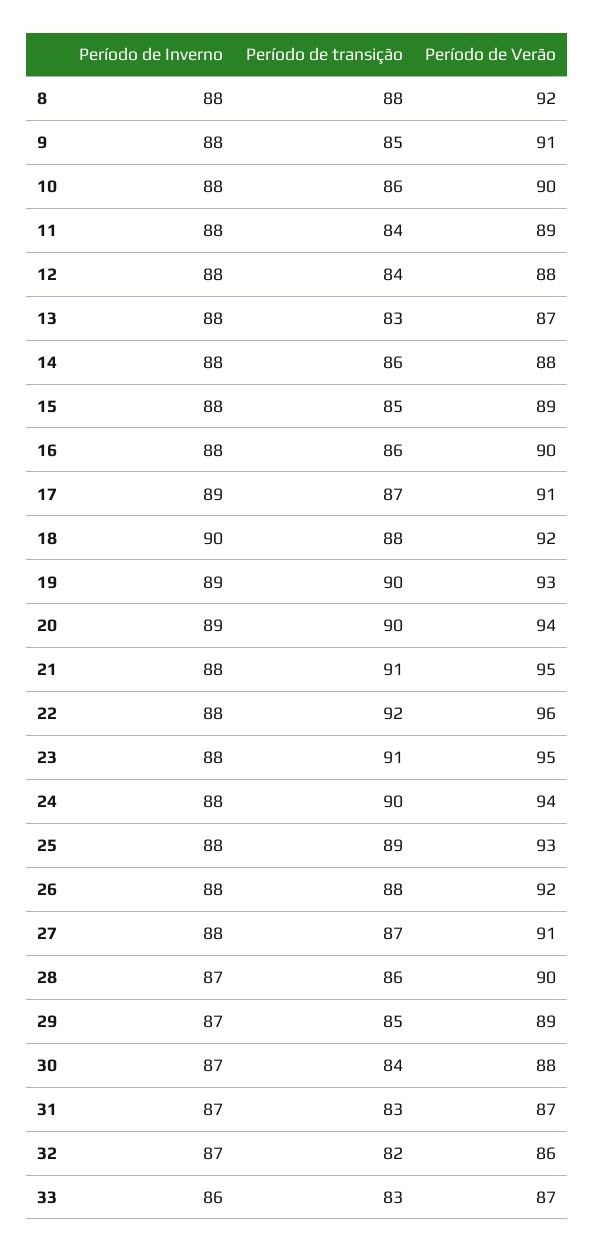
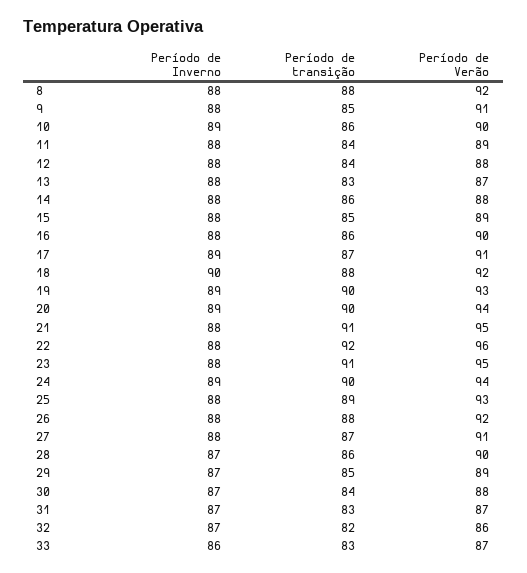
  {
    "Período de Inverno": {
      "8": 88,
      "9": 88,
-     "10": 88,
+     "10": 89,
      "11": 88,
      "12": 88,
      "13": 88,
      "14": 88,
      "15": 88,
      "16": 88,
      "17": 89,
      "18": 90,
      "19": 89,
      "20": 89,
      "21": 88,
      "22": 88,
      "23": 88,
-     "24": 88,
+     "24": 89,
      "25": 88,
      "26": 88,
      "27": 88,
      "28": 87,
      "29": 87,
      "30": 87,
      "31": 87,
      "32": 87,
      "33": 86
    },
    "Período de transição": {
      "8": 88,
      "9": 85,
      "10": 86,
      "11": 84,
      "12": 84,
      "13": 83,
      "14": 86,
      "15": 85,
      "16": 86,
      "17": 87,
      "18": 88,
      "19": 90,
      "20": 90,
      "21": 91,
      "22": 92,
      "23": 91,
      "24": 90,
      "25": 89,
      "26": 88,
      "27": 87,
      "28": 86,
      "29": 85,
      "30": 84,
      "31": 83,
      "32": 82,
      "33": 83
    },
    "Período de Verão": {
      "8": 92,
      "9": 91,
      "10": 90,
      "11": 89,
      "12": 88,
      "13": 87,
      "14": 88,
      "15": 89,
      "16": 90,
      "17": 91,
      "18": 92,
      "19": 93,
      "20": 94,
      "21": 95,
      "22": 96,
      "23": 95,
      "24": 94,
      "25": 93,
      "26": 92,
      "27": 91,
      "28": 90,
      "29": 89,
      "30": 88,
      "31": 87,
      "32": 86,
      "33": 87
    }
  }

